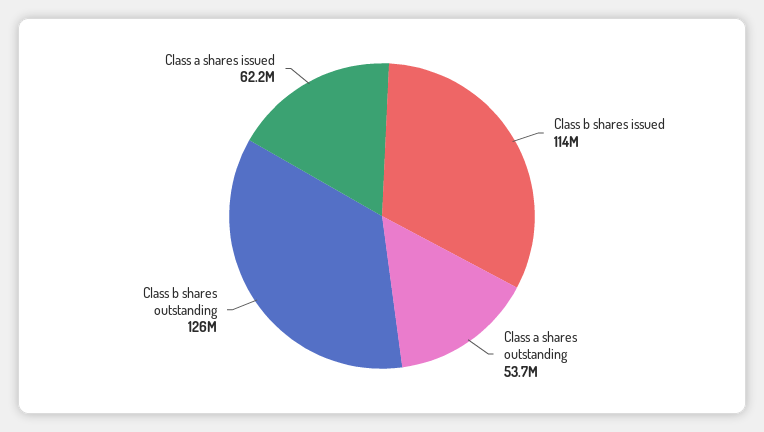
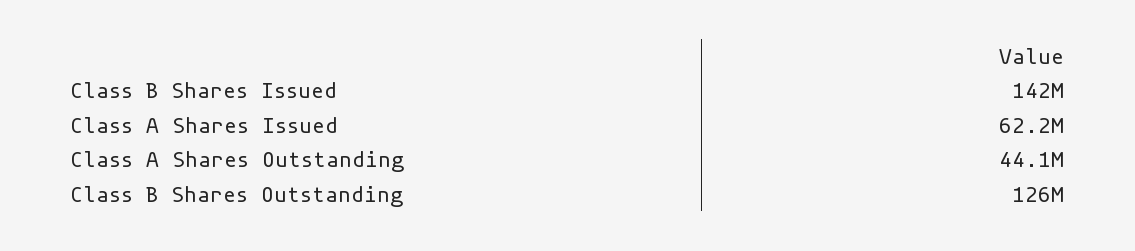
  {
-   "Class b shares issued": 114000000,
+   "Class b shares issued": 142000000,
-   "Class a shares outstanding": 53700000,
+   "Class a shares outstanding": 44100000,
    "Class b shares outstanding": 126000000,
    "Class a shares issued": 62200000
  }

